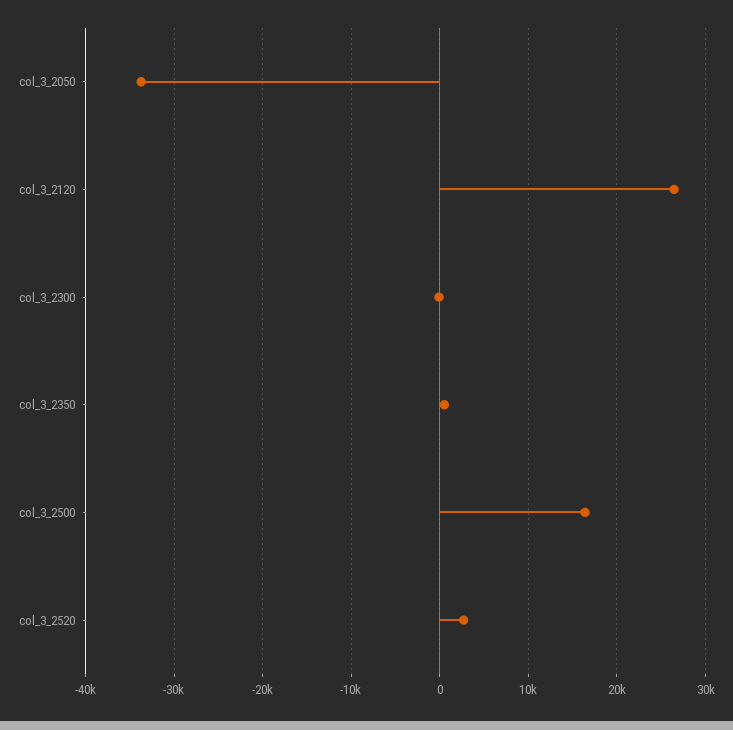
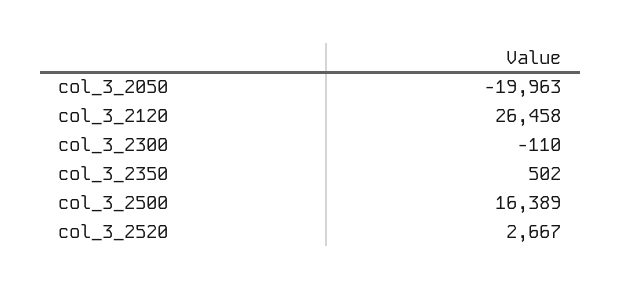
  {
-   "col_3_2050": -34000,
+   "col_3_2050": -19963,
    "col_3_2120": 26458,
    "col_3_2300": -110,
    "col_3_2350": 502,
    "col_3_2500": 16389,
    "col_3_2520": 2667
  }

